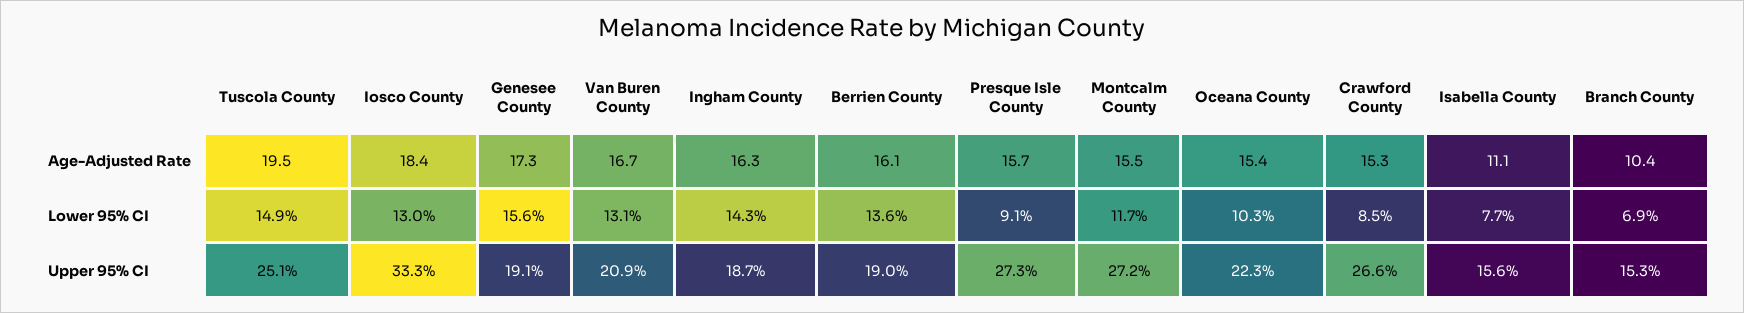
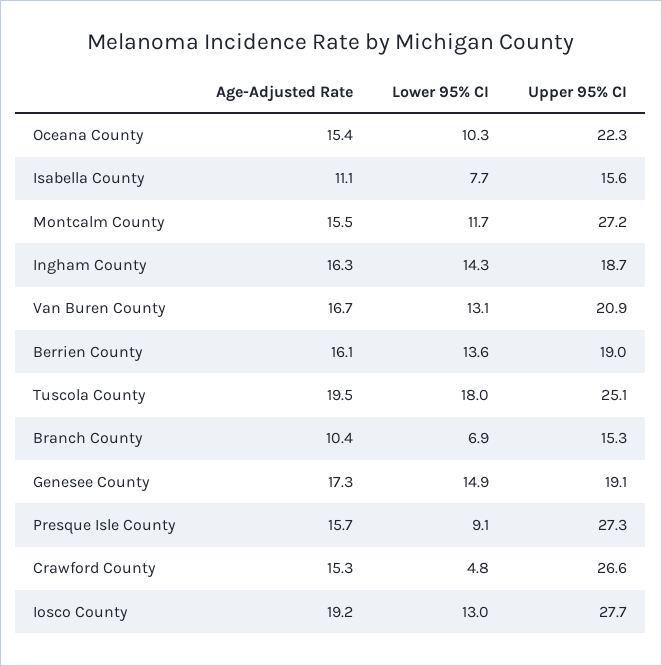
  {
    "Tuscola County": {
      "Age-Adjusted Rate": 19.5,
-     "Lower 95% CI": 14.9,
+     "Lower 95% CI": 18,
      "Upper 95% CI": 25.1
    },
    "Iosco County": {
-     "Age-Adjusted Rate": 18.4,
+     "Age-Adjusted Rate": 19.2,
      "Lower 95% CI": 13,
-     "Upper 95% CI": 33.3
+     "Upper 95% CI": 27.7
    },
    "Genesee County": {
      "Age-Adjusted Rate": 17.3,
-     "Lower 95% CI": 15.6,
+     "Lower 95% CI": 14.9,
      "Upper 95% CI": 19.1
    },
    "Van Buren County": {
      "Age-Adjusted Rate": 16.7,
      "Lower 95% CI": 13.1,
      "Upper 95% CI": 20.9
    },
    "Ingham County": {
      "Age-Adjusted Rate": 16.3,
      "Lower 95% CI": 14.3,
      "Upper 95% CI": 18.7
    },
    "Berrien County": {
      "Age-Adjusted Rate": 16.1,
      "Lower 95% CI": 13.6,
      "Upper 95% CI": 19
    },
    "Presque Isle County": {
      "Age-Adjusted Rate": 15.7,
      "Lower 95% CI": 9.1,
      "Upper 95% CI": 27.3
    },
    "Montcalm County": {
      "Age-Adjusted Rate": 15.5,
      "Lower 95% CI": 11.7,
      "Upper 95% CI": 27.2
    },
    "Oceana County": {
      "Age-Adjusted Rate": 15.4,
      "Lower 95% CI": 10.3,
      "Upper 95% CI": 22.3
    },
    "Crawford County": {
      "Age-Adjusted Rate": 15.3,
-     "Lower 95% CI": 8.5,
+     "Lower 95% CI": 4.8,
      "Upper 95% CI": 26.6
    },
    "Isabella County": {
      "Age-Adjusted Rate": 11.1,
      "Lower 95% CI": 7.7,
      "Upper 95% CI": 15.6
    },
    "Branch County": {
      "Age-Adjusted Rate": 10.4,
      "Lower 95% CI": 6.9,
      "Upper 95% CI": 15.3
    }
  }

